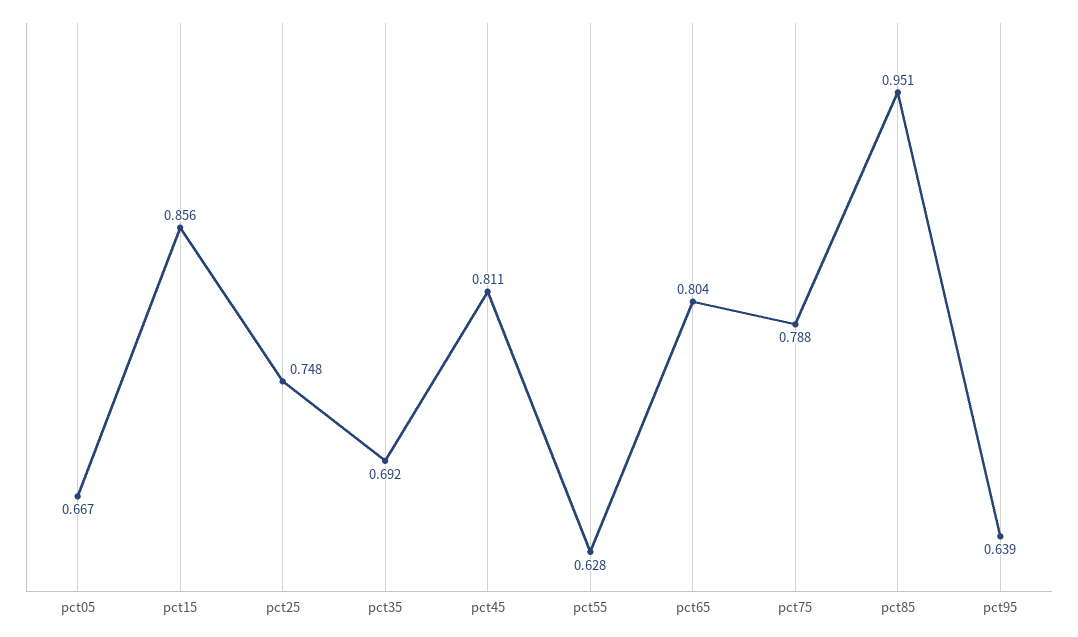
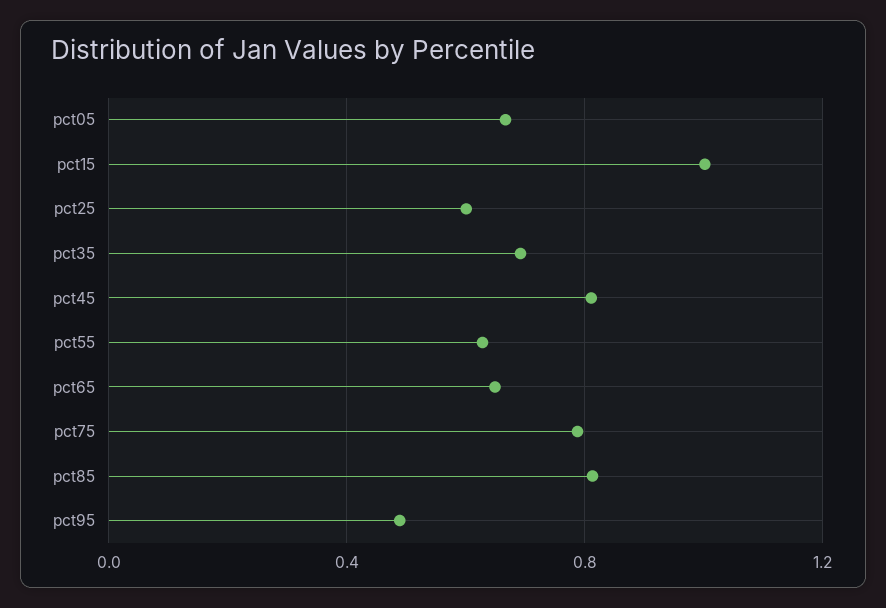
  {
    "pct05": 0.667,
-   "pct15": 0.856,
+   "pct15": 1,
-   "pct25": 0.748,
+   "pct25": 0.6,
    "pct35": 0.692,
    "pct45": 0.811,
    "pct55": 0.628,
-   "pct65": 0.804,
+   "pct65": 0.65,
    "pct75": 0.788,
-   "pct85": 0.951,
+   "pct85": 0.8,
-   "pct95": 0.639
+   "pct95": 0.5
  }

